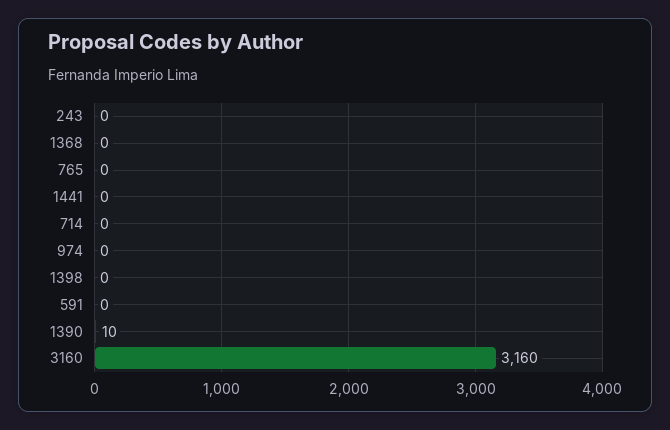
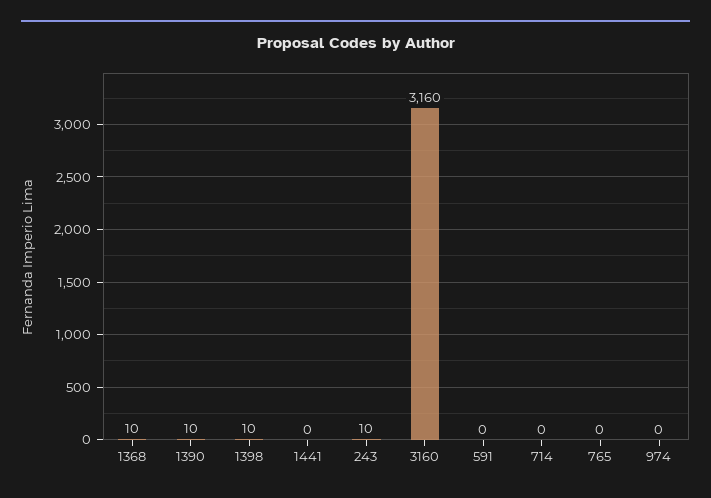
  {
-   "243": 0,
+   "243": 10,
-   "1368": 0,
+   "1368": 10,
    "765": 0,
    "1441": 0,
    "714": 0,
    "974": 0,
-   "1398": 0,
+   "1398": 10,
    "591": 0,
    "1390": 10,
    "3160": 3160
  }

